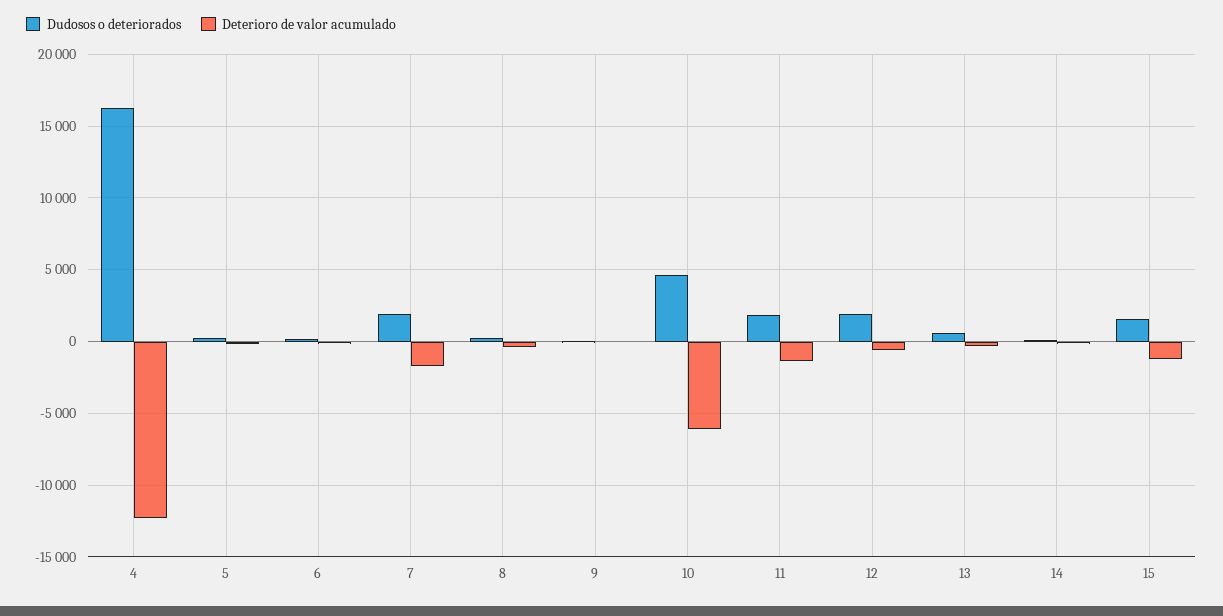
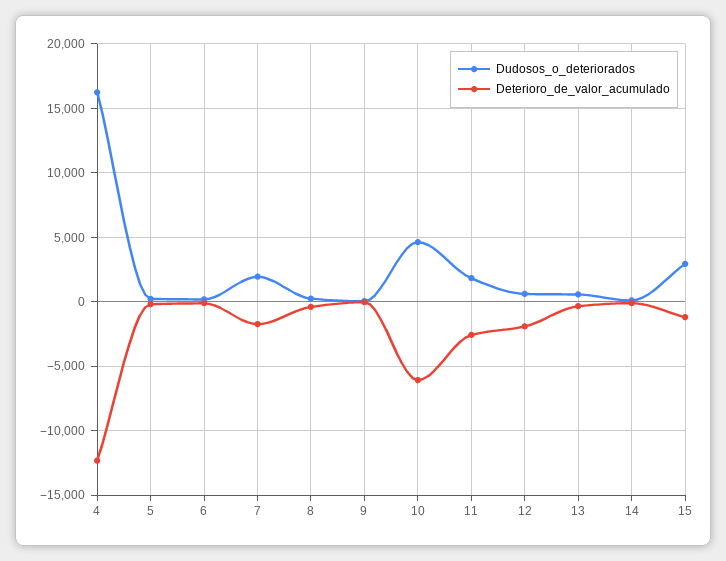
  {
    "Dudosos o deteriorados": {
      "4": 16500,
      "5": 0,
      "6": 0,
      "7": 2000,
      "8": 500,
      "9": 0,
      "10": 4500,
      "11": 2000,
-     "12": 2000,
+     "12": 500,
      "13": 500,
      "14": 0,
-     "15": 1500
+     "15": 3000
    },
    "Deterioro de valor acumulado": {
      "4": -12500,
      "5": 0,
      "6": 0,
      "7": -1500,
      "8": -500,
      "9": 0,
      "10": -6000,
-     "11": -1500,
+     "11": -2500,
-     "12": -500,
+     "12": -2000,
      "13": -500,
      "14": 0,
      "15": -1000
    }
  }

